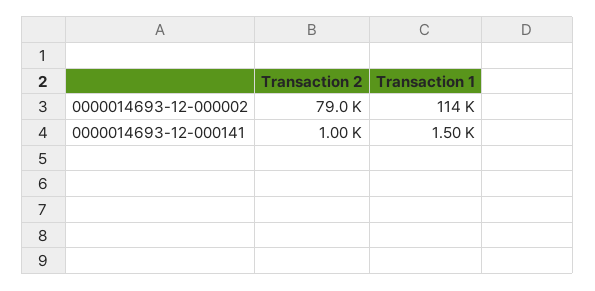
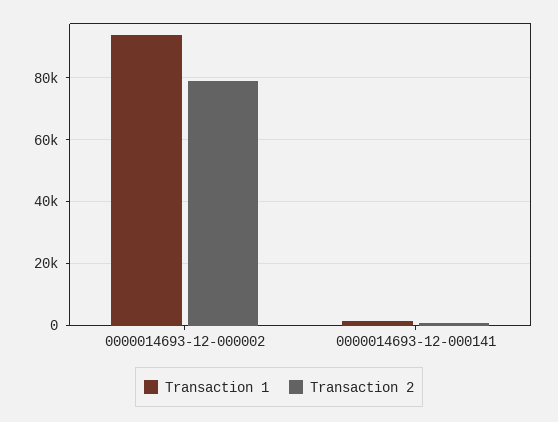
  {
    "Transaction 2": {
      "0000014693-12-000002": 79000,
      "0000014693-12-000141": 1000
    },
    "Transaction 1": {
-     "0000014693-12-000002": 114000,
+     "0000014693-12-000002": 94000,
      "0000014693-12-000141": 1500
    }
  }

